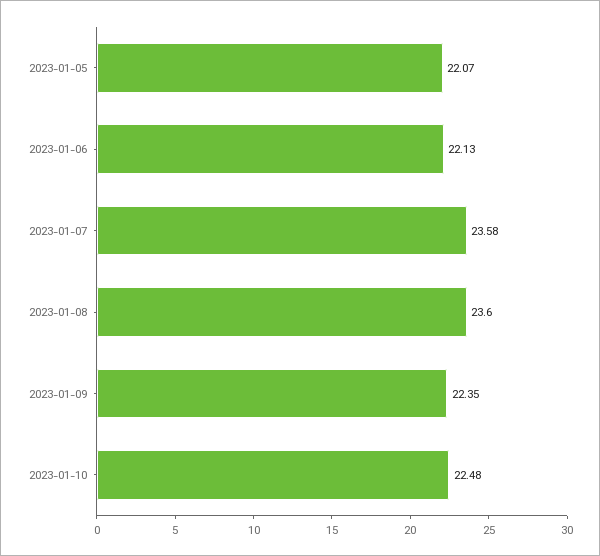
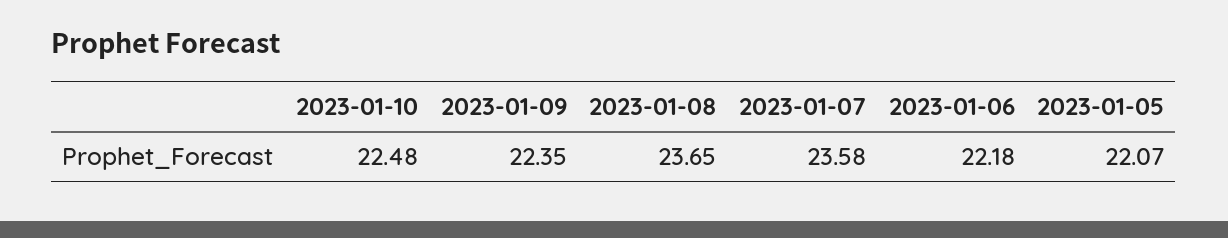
  {
    "2023-01-05": 22.07,
-   "2023-01-06": 22.13,
+   "2023-01-06": 22.18,
    "2023-01-07": 23.58,
-   "2023-01-08": 23.6,
+   "2023-01-08": 23.65,
    "2023-01-09": 22.35,
    "2023-01-10": 22.48
  }

